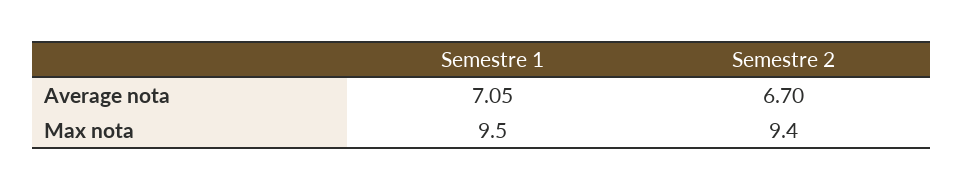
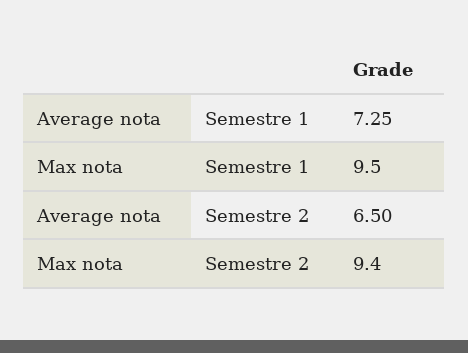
  {
    "Semestre 1": {
-     "Average nota": 7.05,
+     "Average nota": 7.25,
      "Max nota": 9.5
    },
    "Semestre 2": {
-     "Average nota": 6.7,
+     "Average nota": 6.5,
      "Max nota": 9.4
    }
  }

